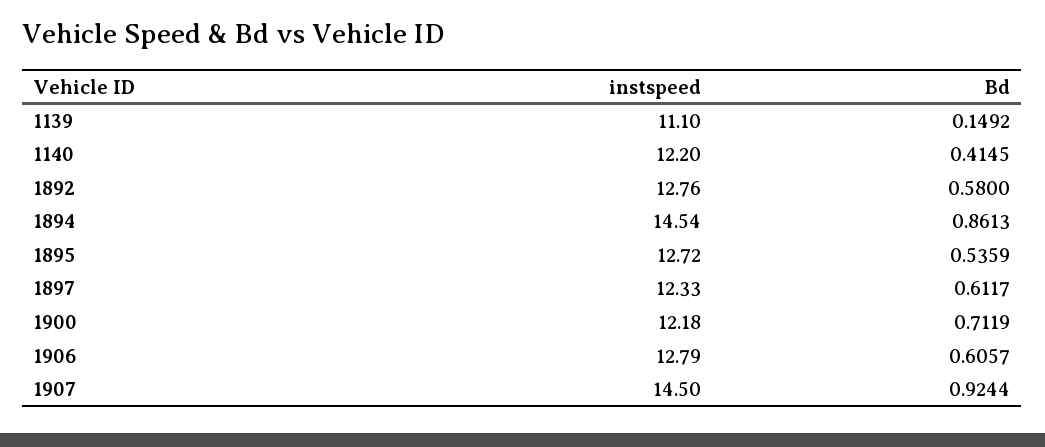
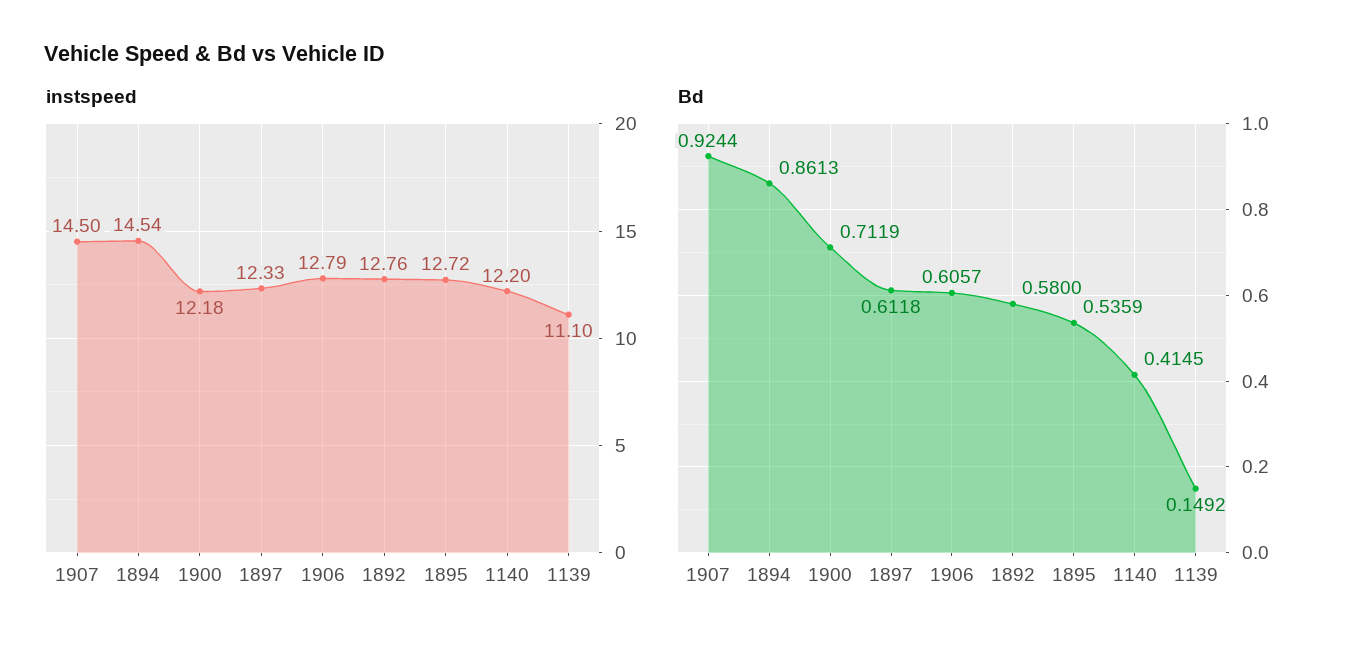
  {
    "instspeed": {
      "1139": 11.1,
      "1140": 12.2,
      "1892": 12.76,
      "1894": 14.54,
      "1895": 12.72,
      "1897": 12.33,
      "1900": 12.18,
      "1906": 12.79,
      "1907": 14.5
    },
    "Bd": {
      "1139": 0.1492,
      "1140": 0.4145,
      "1892": 0.58,
      "1894": 0.8613,
      "1895": 0.5359,
-     "1897": 0.6117,
+     "1897": 0.6118,
      "1900": 0.7119,
      "1906": 0.6057,
      "1907": 0.9244
    }
  }

